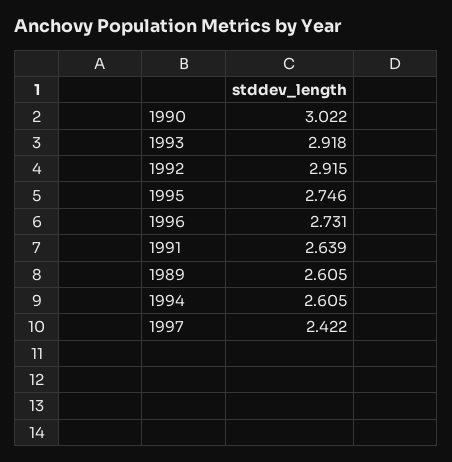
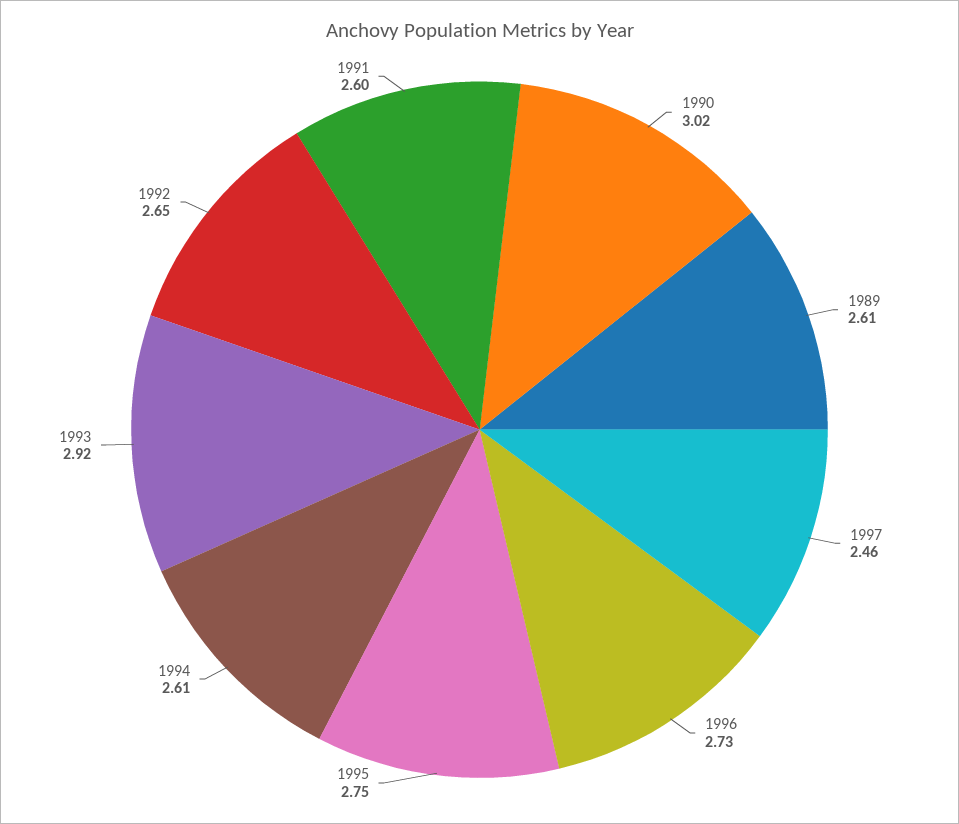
  {
    "1990": 3.022,
    "1993": 2.918,
-   "1992": 2.915,
+   "1992": 2.65,
    "1995": 2.746,
    "1996": 2.731,
-   "1991": 2.639,
+   "1991": 2.6,
    "1989": 2.605,
    "1994": 2.605,
-   "1997": 2.422
+   "1997": 2.46
  }

